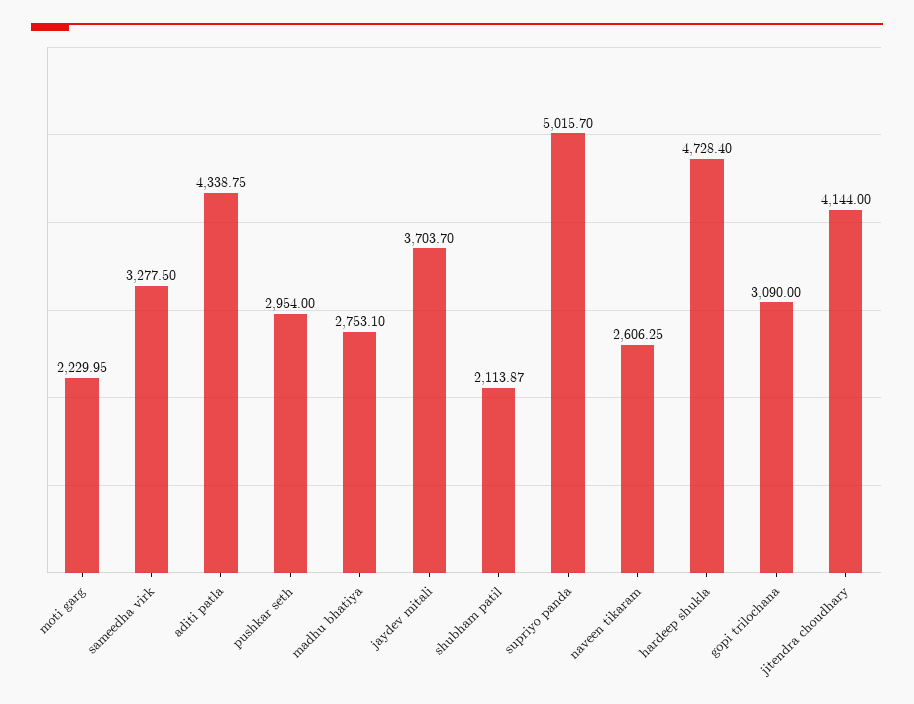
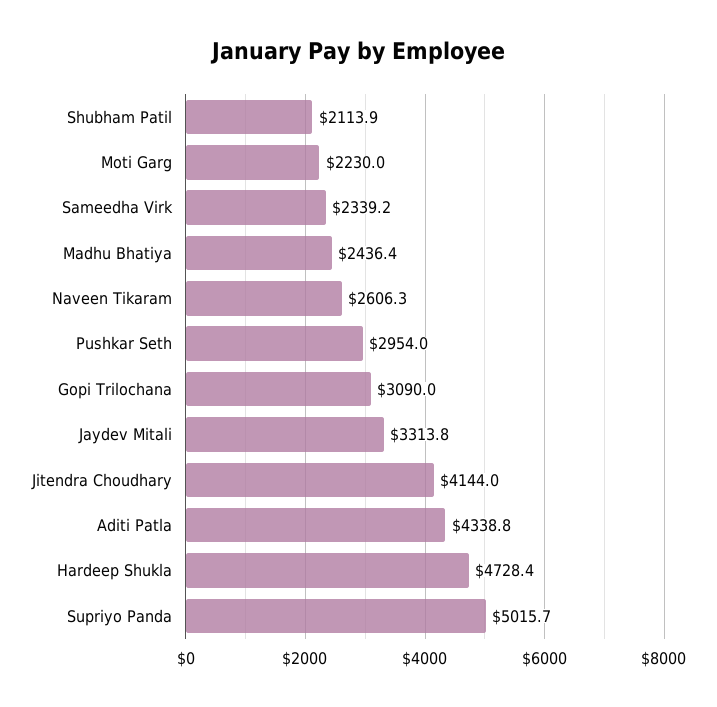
  {
    "moti garg": 2229.95,
-   "sameedha virk": 3277.5,
+   "sameedha virk": 2339.2,
    "aditi patla": 4338.75,
    "pushkar seth": 2954,
-   "madhu bhatiya": 2753.1,
+   "madhu bhatiya": 2436.4,
-   "jaydev mitali": 3703.7,
+   "jaydev mitali": 3313.8,
    "shubham patil": 2113.87,
    "supriyo panda": 5015.7,
    "naveen tikaram": 2606.25,
    "hardeep shukla": 4728.4,
    "gopi trilochana": 3090,
    "jitendra choudhary": 4144
  }

